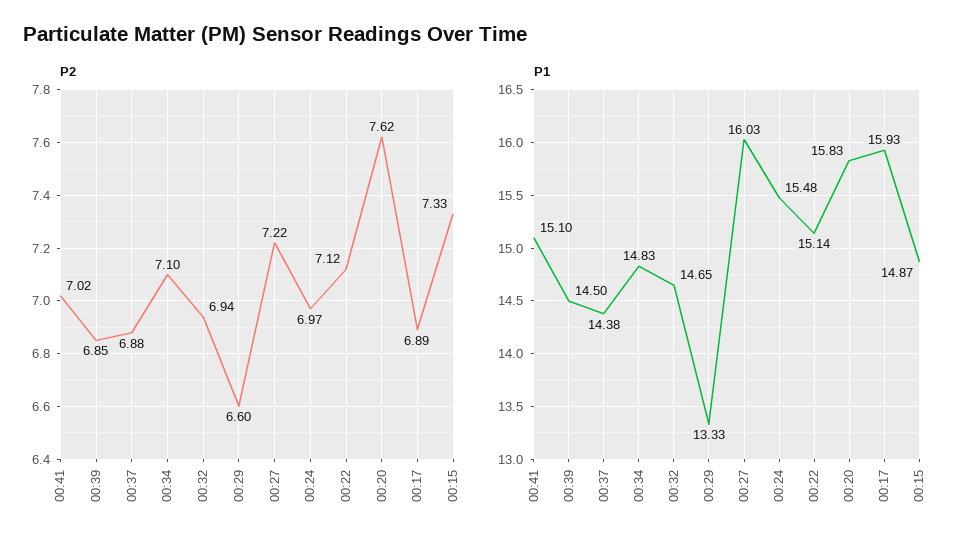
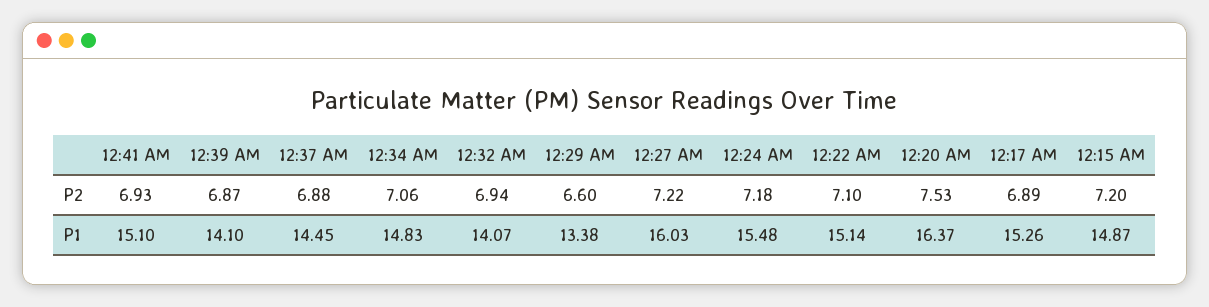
  {
    "P2": {
-     "00:41": 7.02,
+     "00:41": 6.93,
-     "00:39": 6.85,
+     "00:39": 6.87,
      "00:37": 6.88,
-     "00:34": 7.1,
+     "00:34": 7.06,
      "00:32": 6.94,
      "00:29": 6.6,
      "00:27": 7.22,
-     "00:24": 6.97,
+     "00:24": 7.18,
-     "00:22": 7.12,
+     "00:22": 7.1,
-     "00:20": 7.62,
+     "00:20": 7.53,
      "00:17": 6.89,
-     "00:15": 7.33
+     "00:15": 7.2
    },
    "P1": {
      "00:41": 15.1,
-     "00:39": 14.5,
+     "00:39": 14.1,
-     "00:37": 14.38,
+     "00:37": 14.45,
      "00:34": 14.83,
-     "00:32": 14.65,
+     "00:32": 14.07,
-     "00:29": 13.33,
+     "00:29": 13.38,
      "00:27": 16.03,
      "00:24": 15.48,
      "00:22": 15.14,
-     "00:20": 15.83,
+     "00:20": 16.37,
-     "00:17": 15.93,
+     "00:17": 15.26,
      "00:15": 14.87
    }
  }

